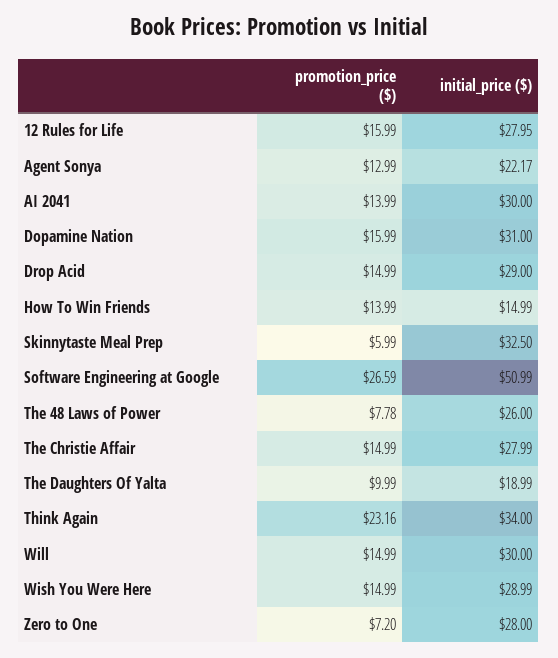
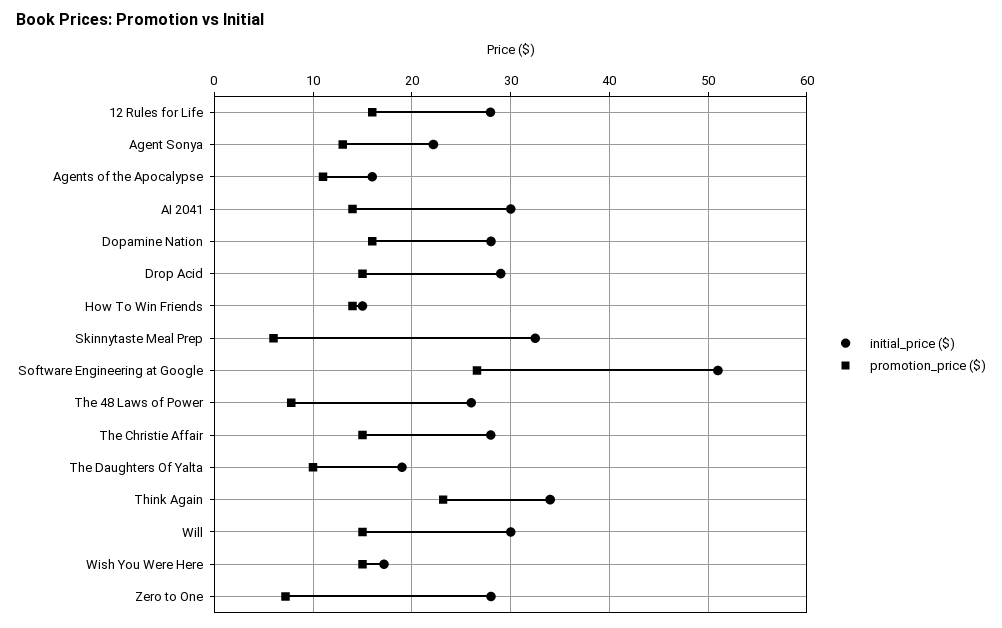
  {
    "promotion_price ($)": {
      "12 Rules for Life": 15.99,
      "Agent Sonya": 12.99,
      "AI 2041": 13.99,
      "Dopamine Nation": 15.99,
      "Drop Acid": 14.99,
      "How To Win Friends": 13.99,
      "Skinnytaste Meal Prep": 5.99,
      "Software Engineering at Google": 26.59,
      "The 48 Laws of Power": 7.78,
      "The Christie Affair": 14.99,
      "The Daughters Of Yalta": 9.99,
      "Think Again": 23.16,
      "Will": 14.99,
      "Wish You Were Here": 14.99,
-     "Zero to One": 7.2
+     "Zero to One": 7.2,
+     "Agents of the Apocalypse": 11
    },
    "initial_price ($)": {
      "12 Rules for Life": 27.95,
      "Agent Sonya": 22.17,
      "AI 2041": 30,
-     "Dopamine Nation": 31,
+     "Dopamine Nation": 28,
      "Drop Acid": 29,
      "How To Win Friends": 14.99,
      "Skinnytaste Meal Prep": 32.5,
      "Software Engineering at Google": 50.99,
      "The 48 Laws of Power": 26,
      "The Christie Affair": 27.99,
      "The Daughters Of Yalta": 18.99,
      "Think Again": 34,
      "Will": 30,
-     "Wish You Were Here": 28.99,
+     "Wish You Were Here": 17,
-     "Zero to One": 28
+     "Zero to One": 28,
+     "Agents of the Apocalypse": 16
    }
  }

